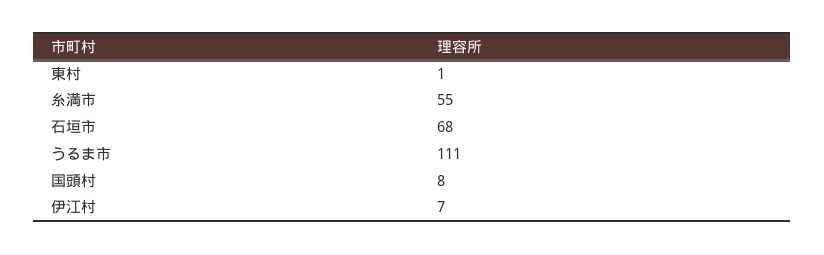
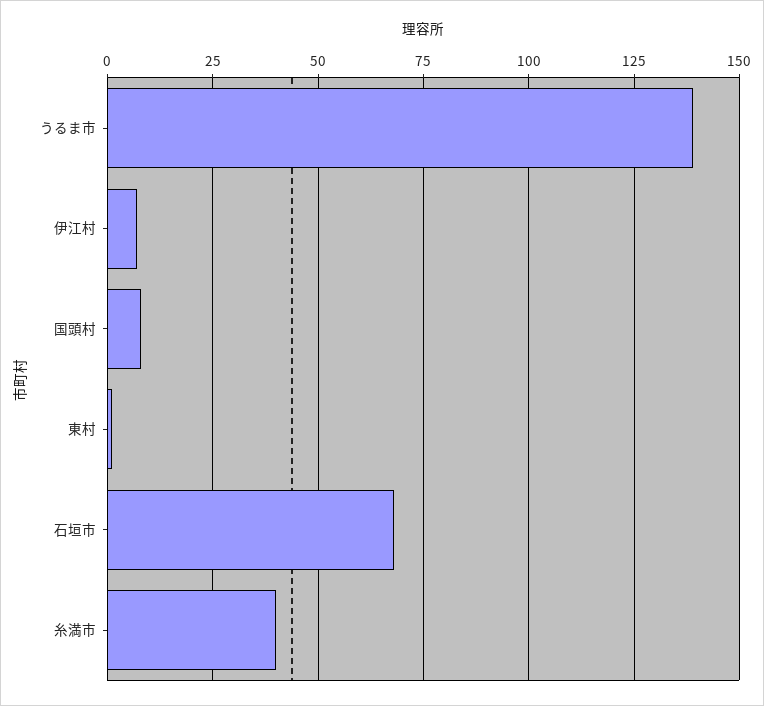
  {
    "東村": 1,
-   "糸満市": 55,
+   "糸満市": 40,
    "石垣市": 68,
-   "うるま市": 111,
+   "うるま市": 140,
    "国頭村": 8,
    "伊江村": 7
  }

